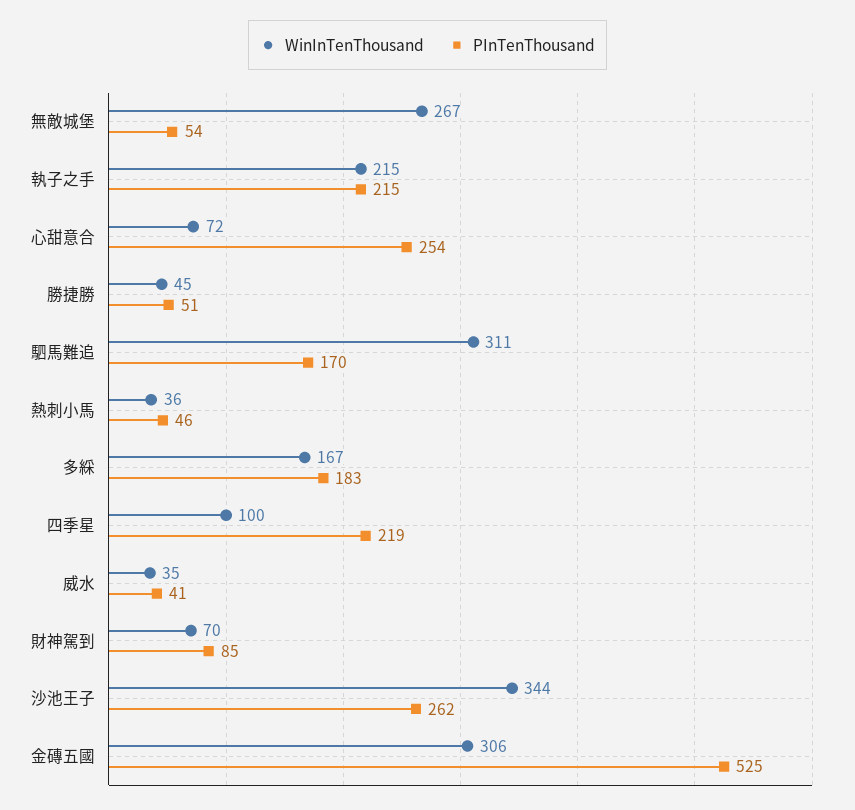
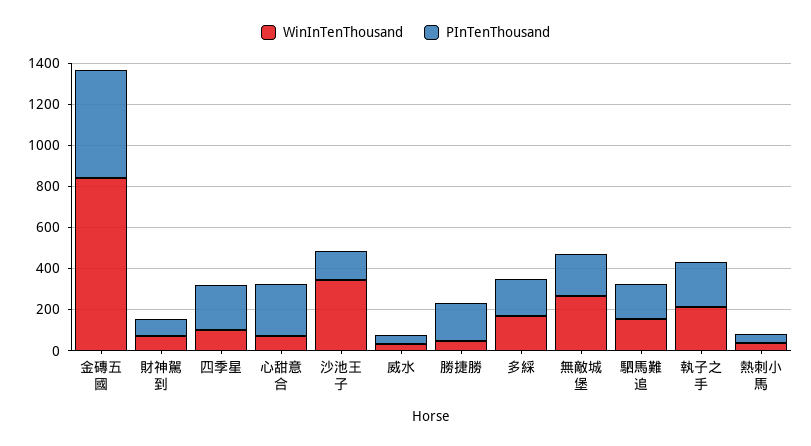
  {
    "WinInTenThousand": {
      "無敵城堡": 267,
      "執子之手": 215,
      "心甜意合": 72,
      "勝捷勝": 45,
-     "駟馬難追": 311,
+     "駟馬難追": 150,
      "熱刺小馬": 36,
      "多綵": 167,
      "四季星": 100,
      "威水": 35,
      "財神駕到": 70,
      "沙池王子": 344,
-     "金磚五國": 306
+     "金磚五國": 850
    },
    "PInTenThousand": {
-     "無敵城堡": 54,
+     "無敵城堡": 200,
      "執子之手": 215,
      "心甜意合": 254,
-     "勝捷勝": 51,
+     "勝捷勝": 200,
      "駟馬難追": 170,
      "熱刺小馬": 46,
      "多綵": 183,
      "四季星": 219,
      "威水": 41,
      "財神駕到": 85,
-     "沙池王子": 262,
+     "沙池王子": 150,
      "金磚五國": 525
    }
  }

